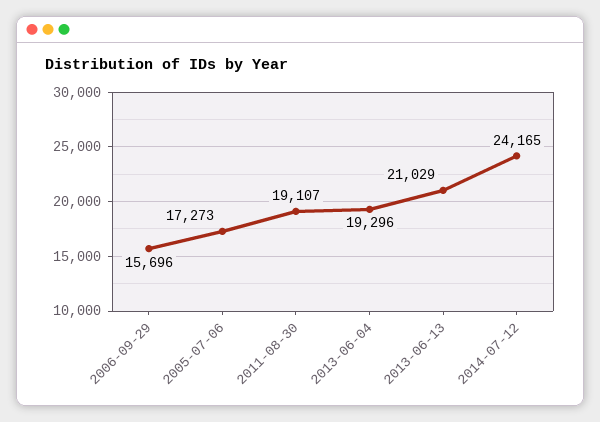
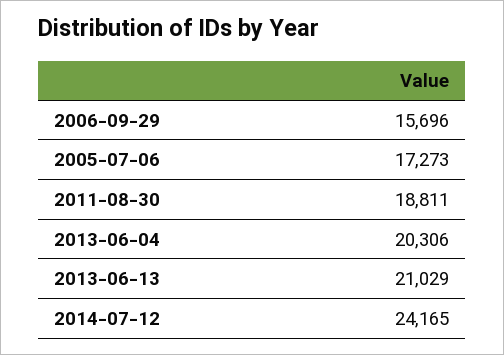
  {
    "2006-09-29": 15696,
    "2005-07-06": 17273,
-   "2011-08-30": 19107,
+   "2011-08-30": 18811,
-   "2013-06-04": 19296,
+   "2013-06-04": 20306,
    "2013-06-13": 21029,
    "2014-07-12": 24165
  }

